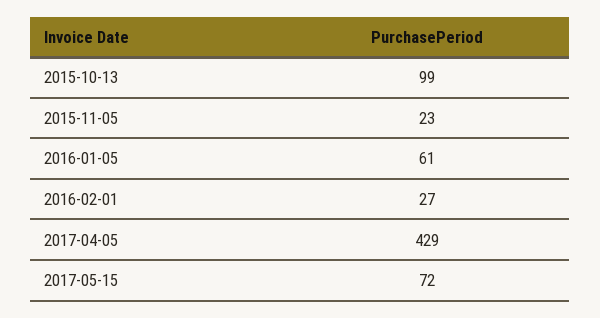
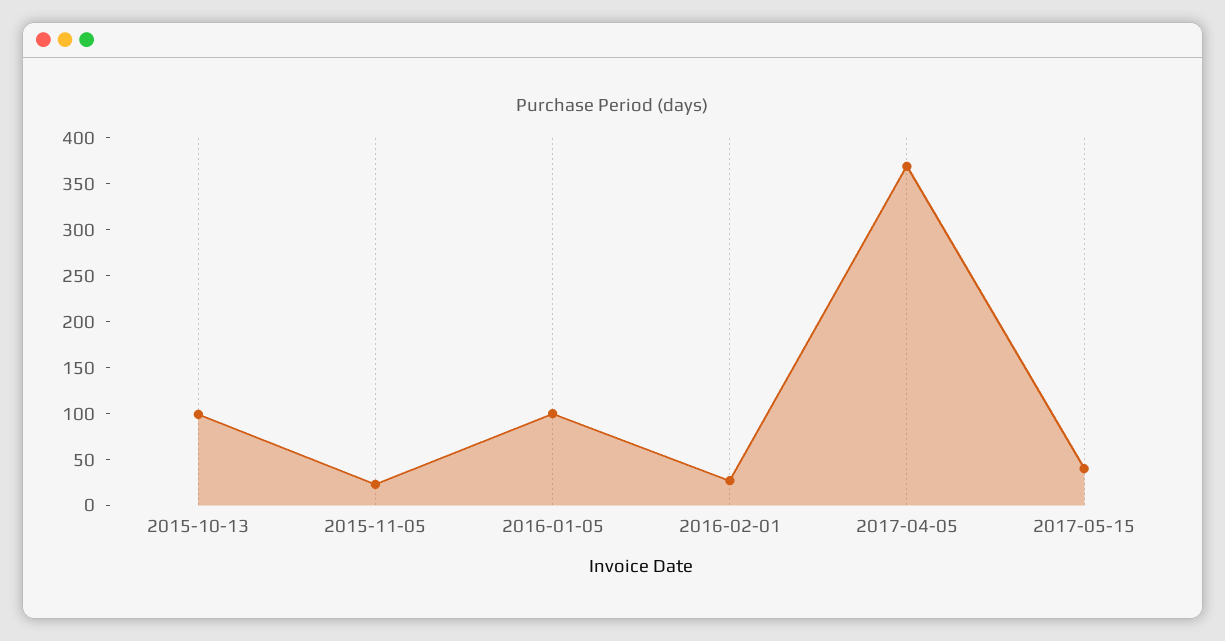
  {
    "2015-10-13": 99,
    "2015-11-05": 23,
-   "2016-01-05": 61,
+   "2016-01-05": 100,
    "2016-02-01": 27,
-   "2017-04-05": 429,
+   "2017-04-05": 370,
-   "2017-05-15": 72
+   "2017-05-15": 40
  }

